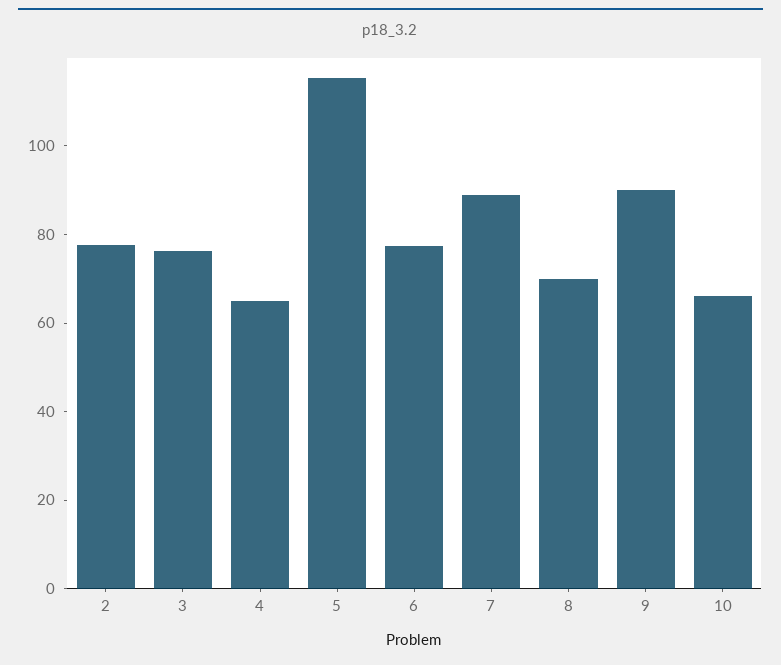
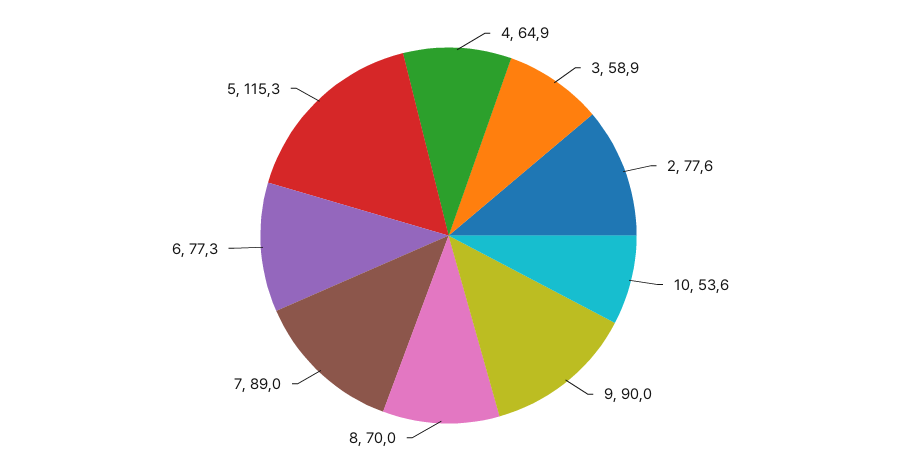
  {
    "2": 77.6,
-   "3": 75,
+   "3": 58.9,
    "4": 64.9,
    "5": 115.3,
    "6": 77.3,
    "7": 89,
    "8": 70,
    "9": 90,
-   "10": 65
+   "10": 53.6
  }

